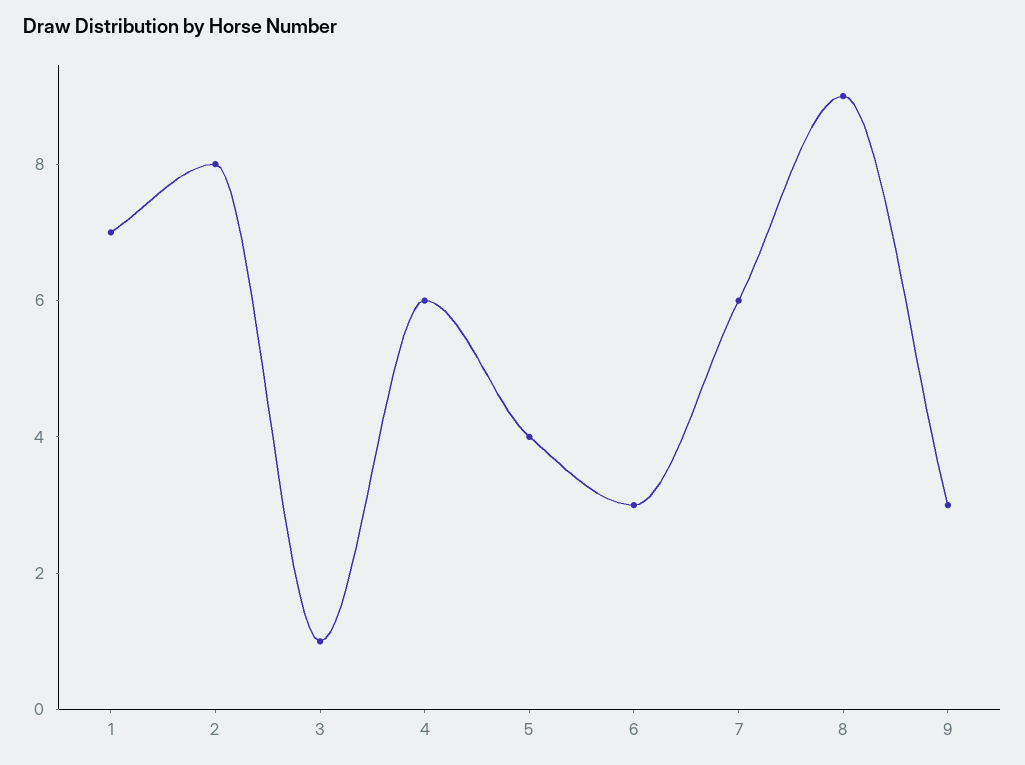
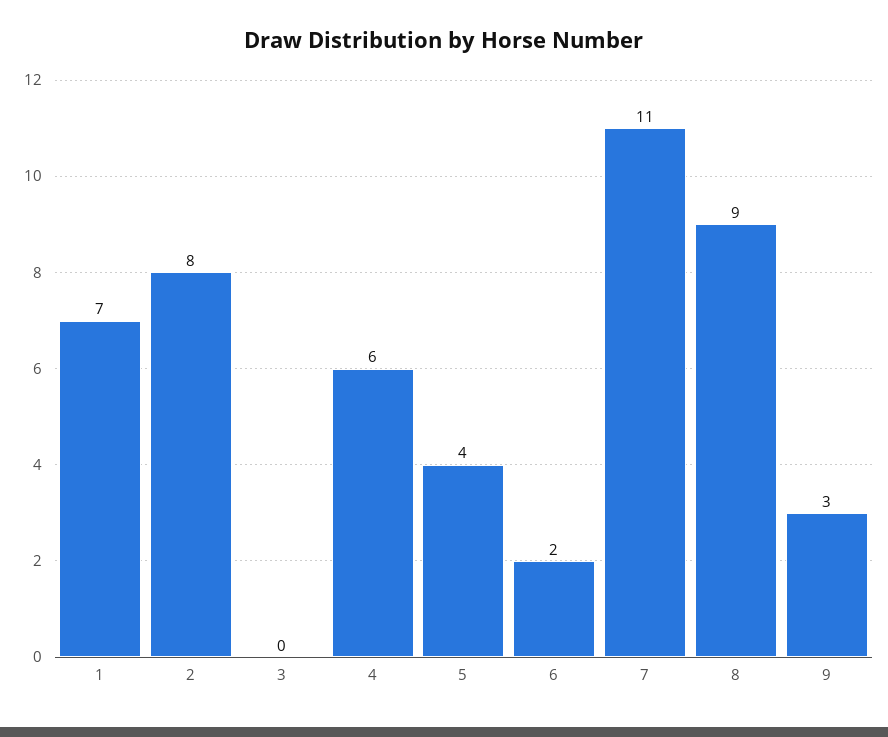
  {
    "1": 7,
    "2": 8,
-   "3": 1,
+   "3": 0,
    "4": 6,
    "5": 4,
-   "6": 3,
+   "6": 2,
-   "7": 6,
+   "7": 11,
    "8": 9,
    "9": 3
  }

